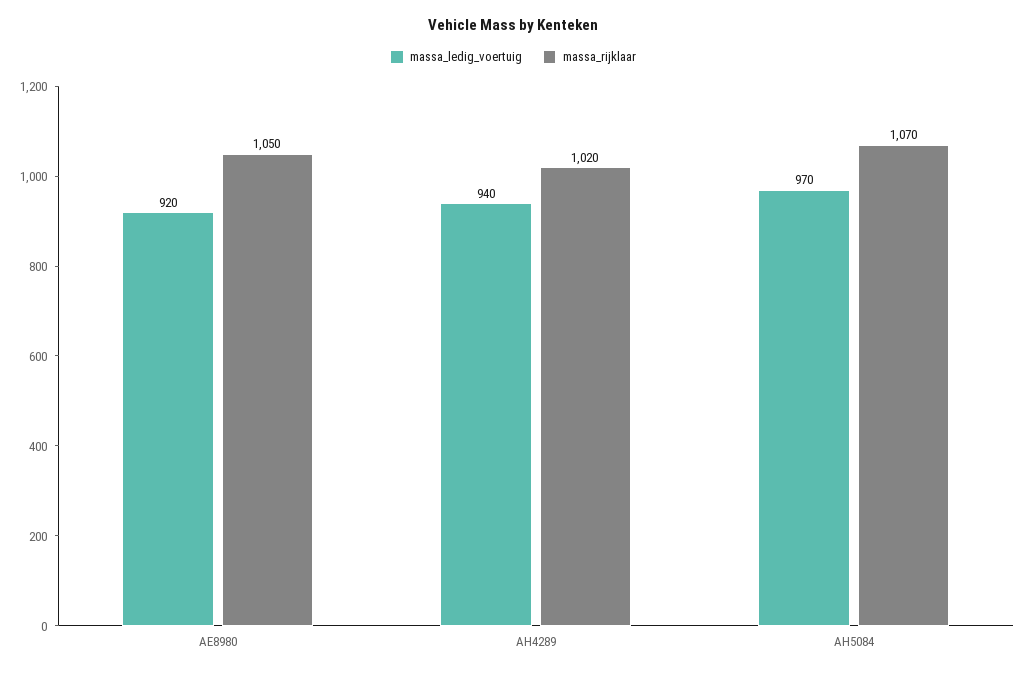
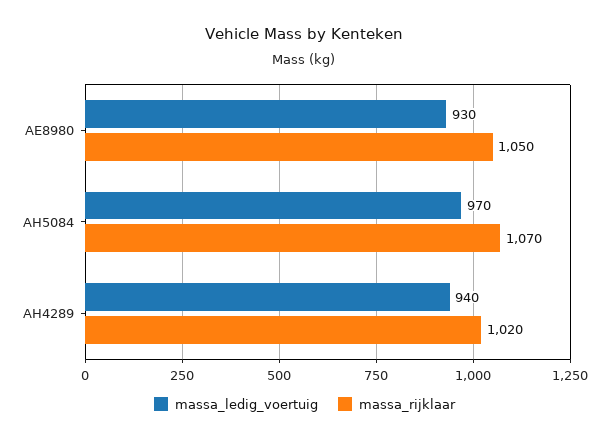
  {
    "massa_ledig_voertuig": {
-     "AE8980": 920,
+     "AE8980": 930,
      "AH4289": 940,
      "AH5084": 970
    },
    "massa_rijklaar": {
      "AE8980": 1050,
      "AH4289": 1020,
      "AH5084": 1070
    }
  }

